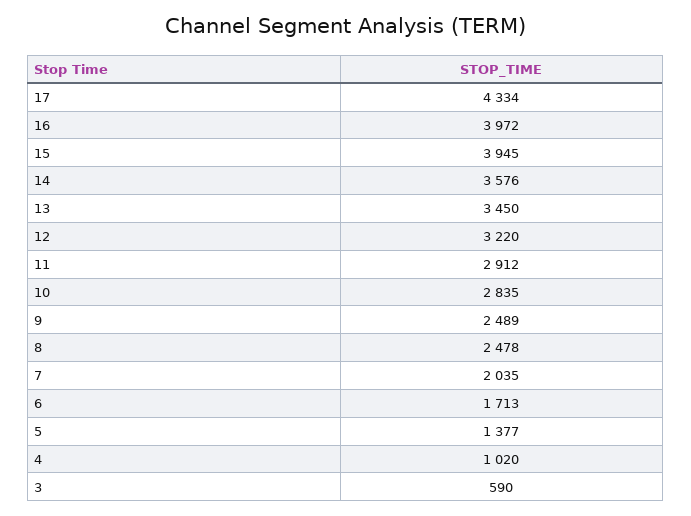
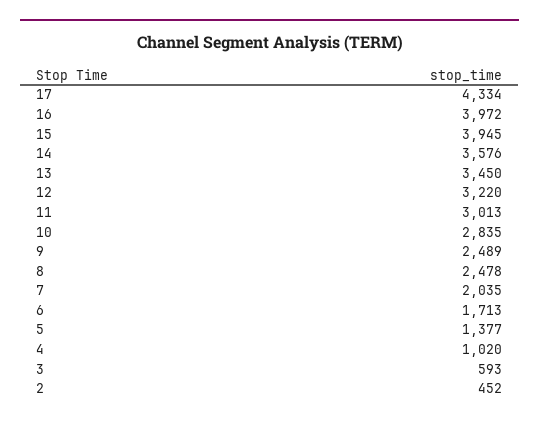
  {
    "17": 4334,
    "16": 3972,
    "15": 3945,
    "14": 3576,
    "13": 3450,
    "12": 3220,
-   "11": 2912,
+   "11": 3013,
    "10": 2835,
    "9": 2489,
    "8": 2478,
    "7": 2035,
    "6": 1713,
    "5": 1377,
    "4": 1020,
-   "3": 590
+   "3": 593,
+   "2": 452
  }

